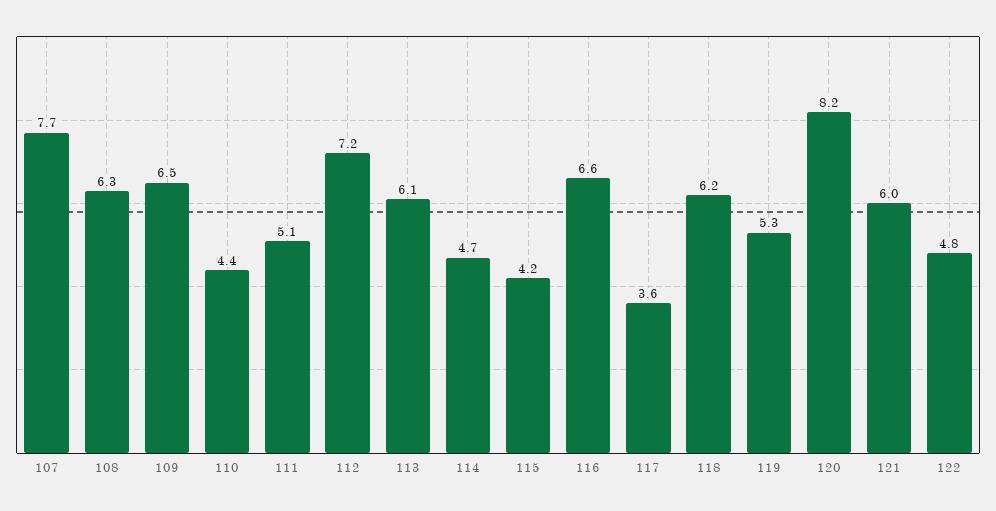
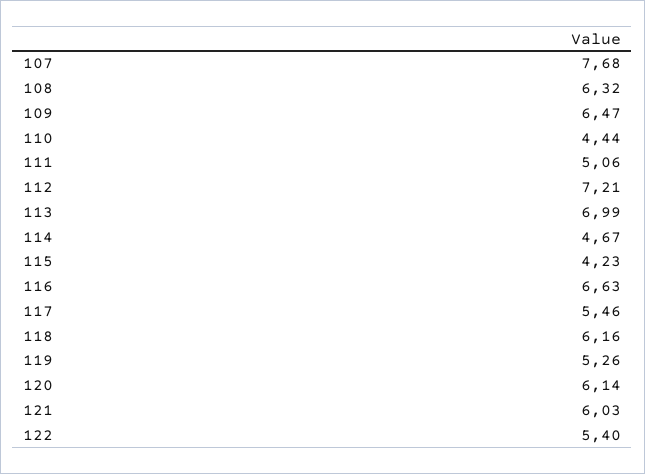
  {
    "107": 7.68,
    "108": 6.32,
    "109": 6.47,
    "110": 4.44,
    "111": 5.06,
    "112": 7.21,
-   "113": 6.1,
+   "113": 6.99,
    "114": 4.67,
    "115": 4.23,
    "116": 6.63,
-   "117": 3.6,
+   "117": 5.46,
    "118": 6.16,
    "119": 5.26,
-   "120": 8.2,
+   "120": 6.14,
    "121": 6.03,
-   "122": 4.8
+   "122": 5.4
  }

